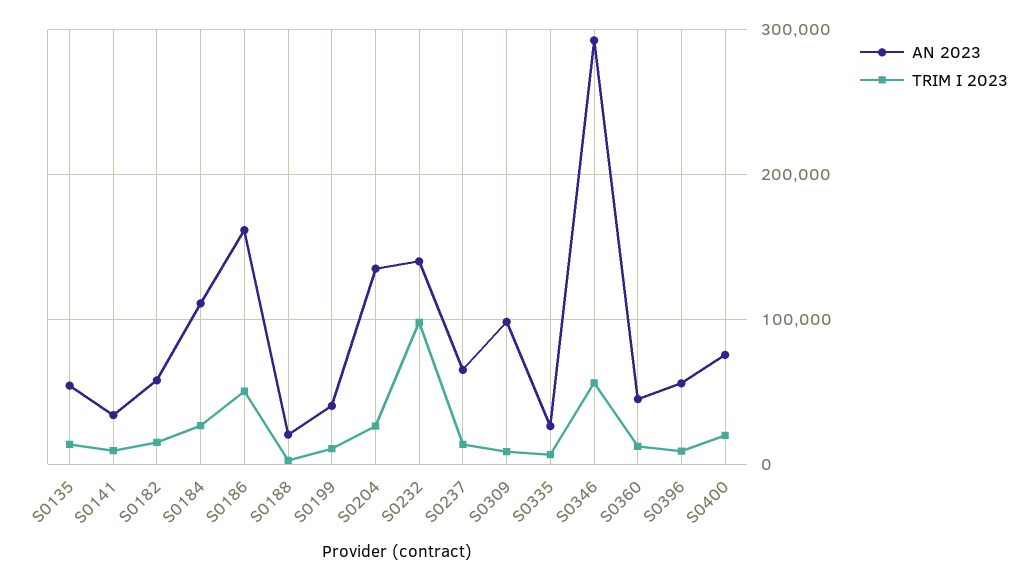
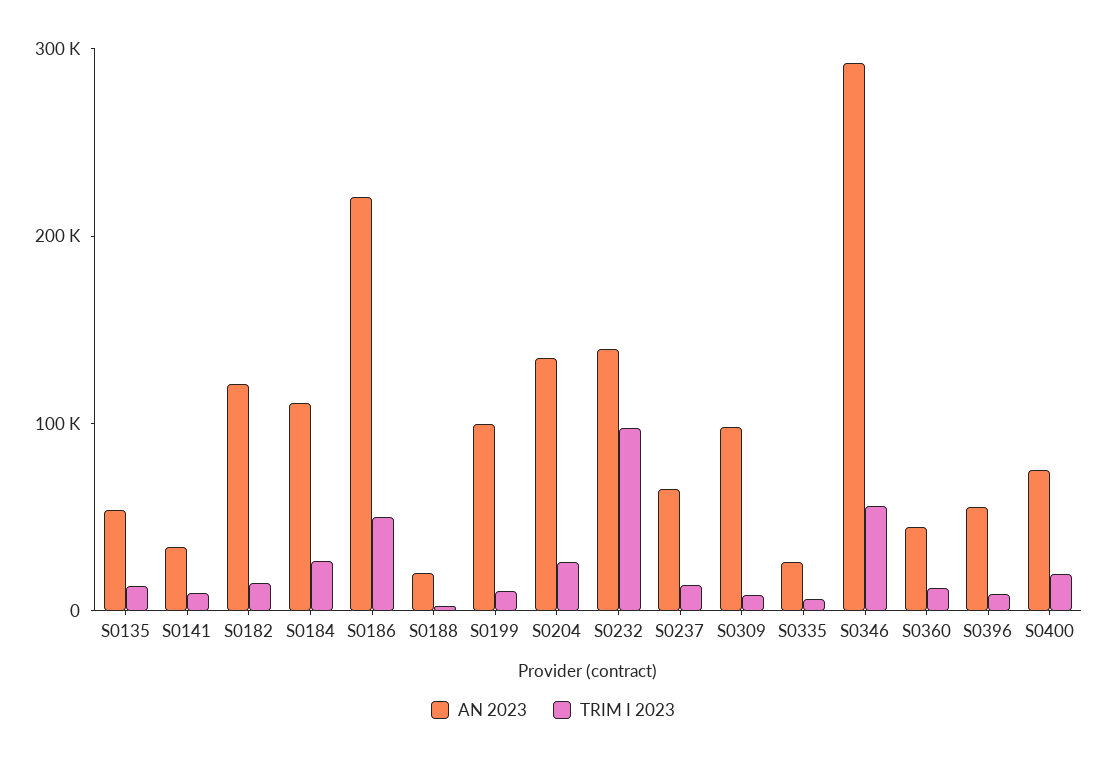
  {
    "AN 2023": {
      "S0135": 50000,
      "S0141": 30000,
-     "S0182": 60000,
+     "S0182": 120000,
      "S0184": 110000,
-     "S0186": 160000,
+     "S0186": 220000,
      "S0188": 20000,
-     "S0199": 40000,
+     "S0199": 100000,
      "S0204": 130000,
      "S0232": 140000,
      "S0237": 70000,
      "S0309": 100000,
      "S0335": 30000,
      "S0346": 290000,
      "S0360": 40000,
      "S0396": 60000,
      "S0400": 80000
    },
    "TRIM I 2023": {
      "S0135": 10000,
      "S0141": 10000,
      "S0182": 10000,
      "S0184": 30000,
      "S0186": 50000,
      "S0188": 0,
      "S0199": 10000,
      "S0204": 30000,
      "S0232": 100000,
      "S0237": 10000,
      "S0309": 10000,
      "S0335": 10000,
      "S0346": 60000,
      "S0360": 10000,
      "S0396": 10000,
      "S0400": 20000
    }
  }

